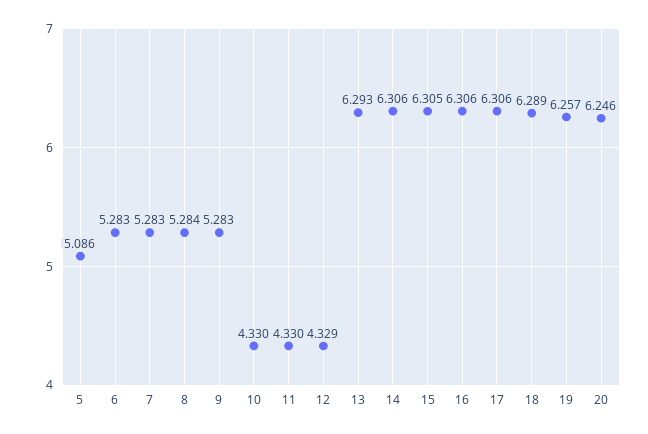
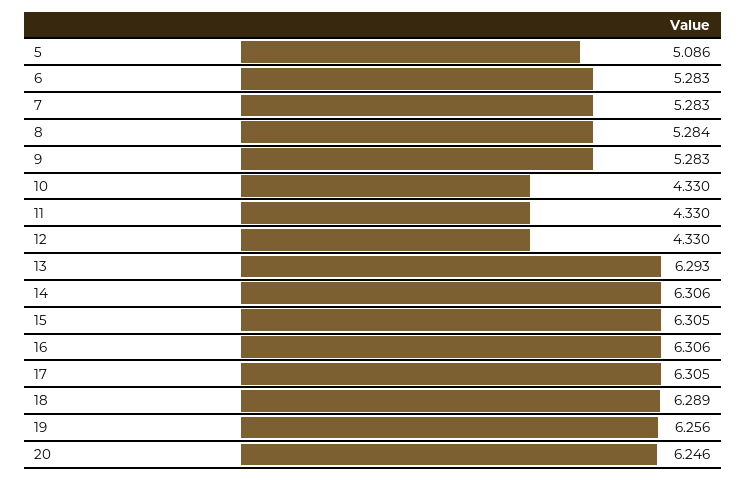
  {
    "5": 5.086,
    "6": 5.283,
    "7": 5.283,
    "8": 5.284,
    "9": 5.283,
    "10": 4.33,
    "11": 4.33,
-   "12": 4.329,
+   "12": 4.33,
    "13": 6.293,
    "14": 6.306,
    "15": 6.305,
    "16": 6.306,
-   "17": 6.306,
+   "17": 6.305,
    "18": 6.289,
-   "19": 6.257,
+   "19": 6.256,
    "20": 6.246
  }

